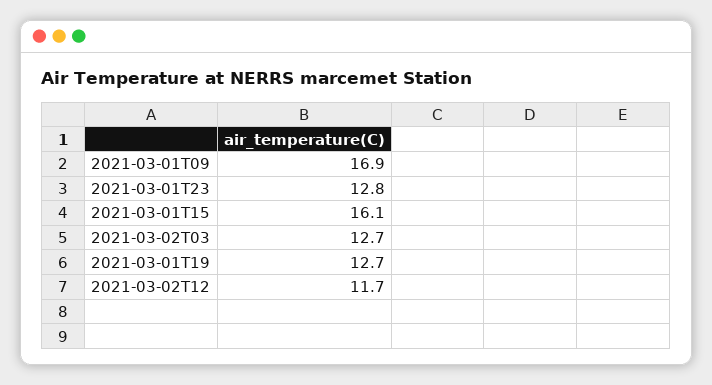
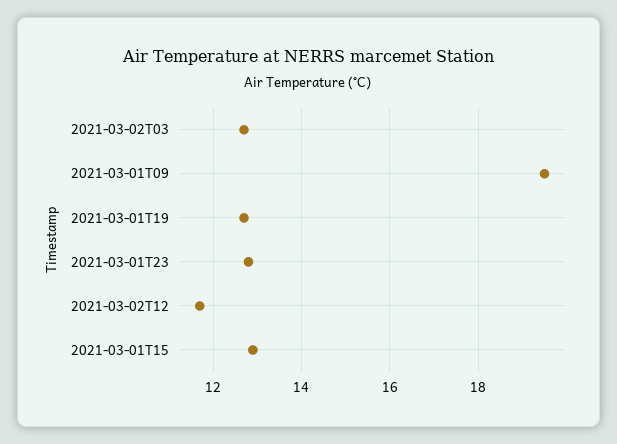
  {
-   "2021-03-01T09": 16.9,
+   "2021-03-01T09": 19.5,
    "2021-03-01T23": 12.8,
-   "2021-03-01T15": 16.1,
+   "2021-03-01T15": 13,
    "2021-03-02T03": 12.7,
    "2021-03-01T19": 12.7,
    "2021-03-02T12": 11.7
  }

